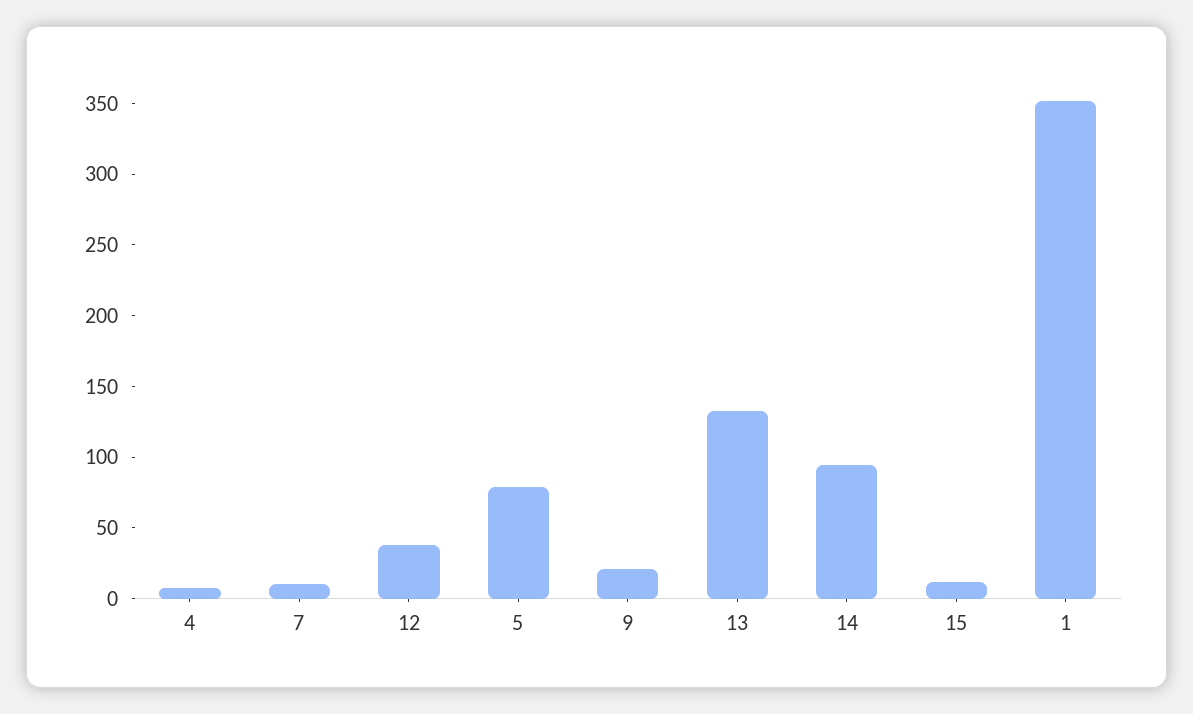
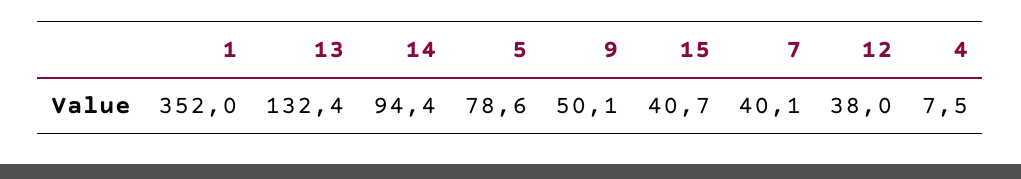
  {
    "4": 7.5,
-   "7": 10,
+   "7": 40.1,
    "12": 38,
    "5": 78.6,
-   "9": 20,
+   "9": 50.1,
    "13": 132.4,
    "14": 94.4,
-   "15": 10,
+   "15": 40.7,
    "1": 352
  }

